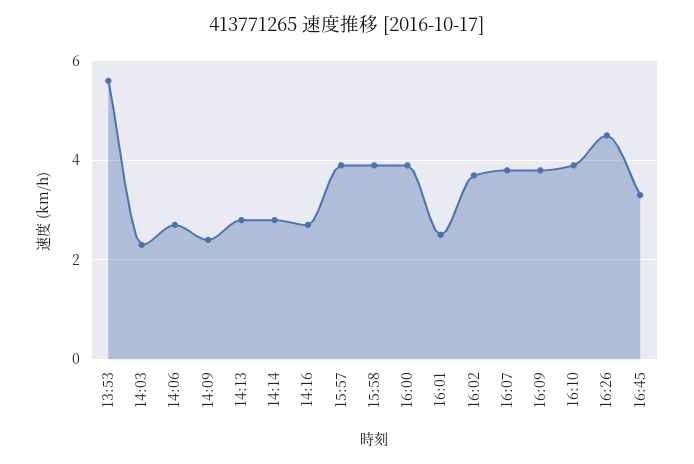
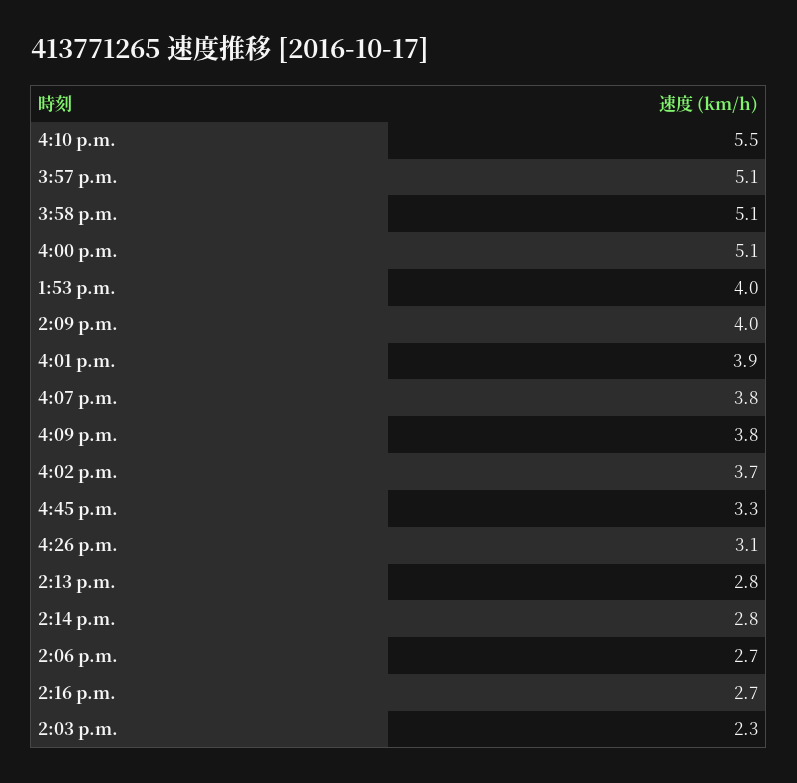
  {
-   "13:53": 5.5,
+   "13:53": 4,
    "14:03": 2.3,
    "14:06": 2.7,
-   "14:09": 2.5,
+   "14:09": 4,
    "14:13": 2.8,
    "14:14": 2.8,
    "14:16": 2.7,
-   "15:57": 4,
+   "15:57": 5.1,
-   "15:58": 4,
+   "15:58": 5.1,
-   "16:00": 4,
+   "16:00": 5.1,
-   "16:01": 2.5,
+   "16:01": 3.9,
    "16:02": 3.7,
    "16:07": 3.8,
    "16:09": 3.8,
-   "16:10": 4,
+   "16:10": 5.5,
-   "16:26": 4.5,
+   "16:26": 3.1,
    "16:45": 3.3
  }

